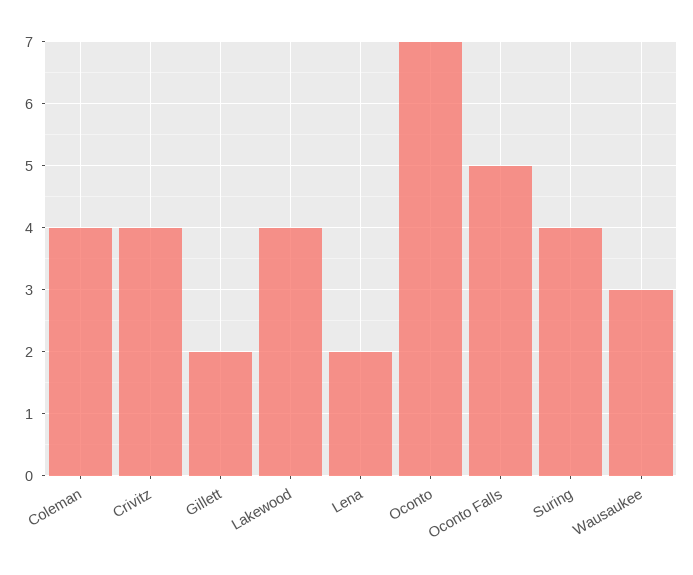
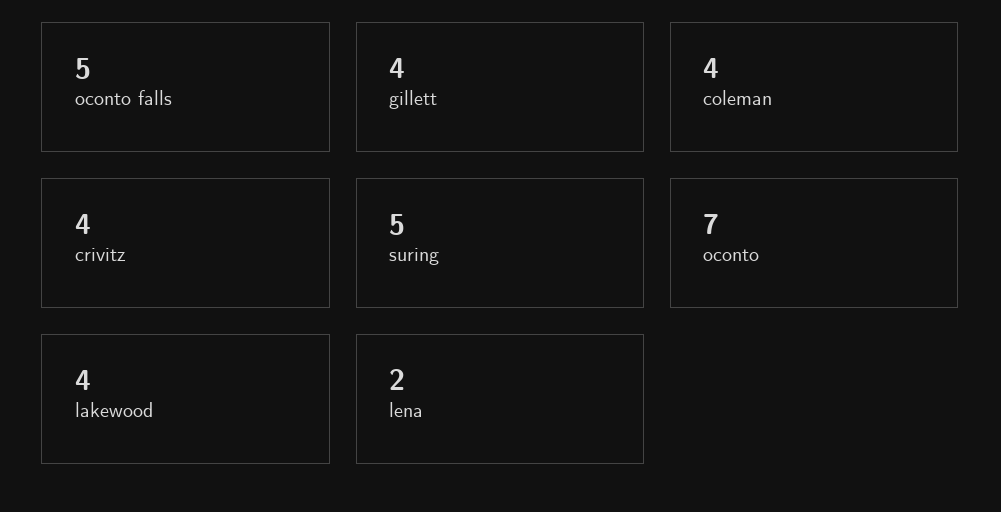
  {
    "Coleman": 4,
    "Crivitz": 4,
-   "Gillett": 2,
+   "Gillett": 4,
    "Lakewood": 4,
    "Lena": 2,
    "Oconto": 7,
    "Oconto Falls": 5,
-   "Suring": 4,
+   "Suring": 5
-   "Wausaukee": 3
  }

